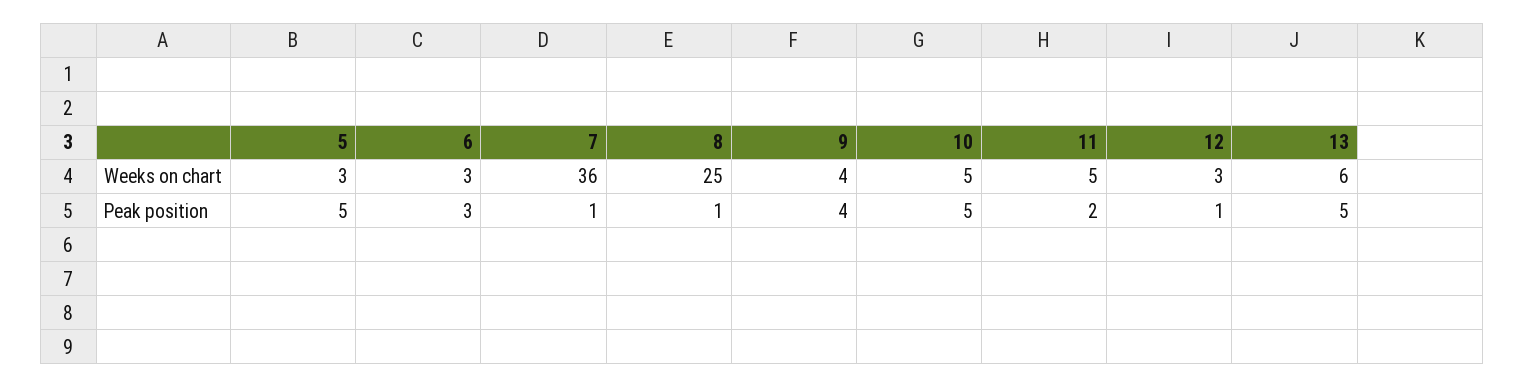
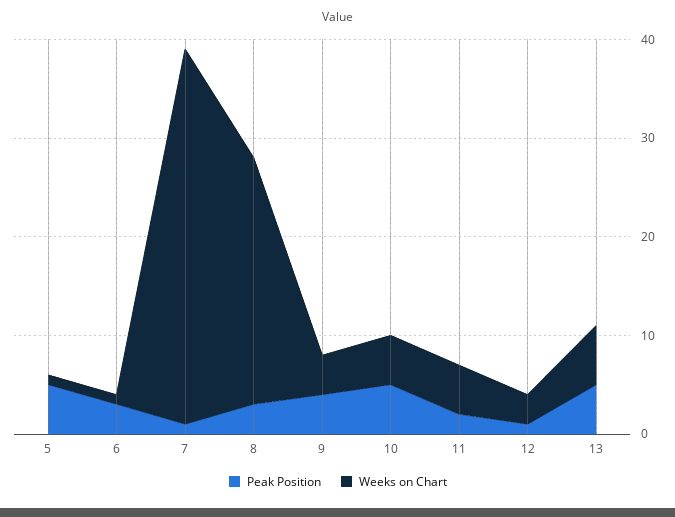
  {
    "Weeks on chart": {
-     "5": 3,
+     "5": 1,
-     "6": 3,
+     "6": 1,
-     "7": 36,
+     "7": 38,
      "8": 25,
      "9": 4,
      "10": 5,
      "11": 5,
      "12": 3,
      "13": 6
    },
    "Peak position": {
      "5": 5,
      "6": 3,
      "7": 1,
-     "8": 1,
+     "8": 3,
      "9": 4,
      "10": 5,
      "11": 2,
      "12": 1,
      "13": 5
    }
  }

